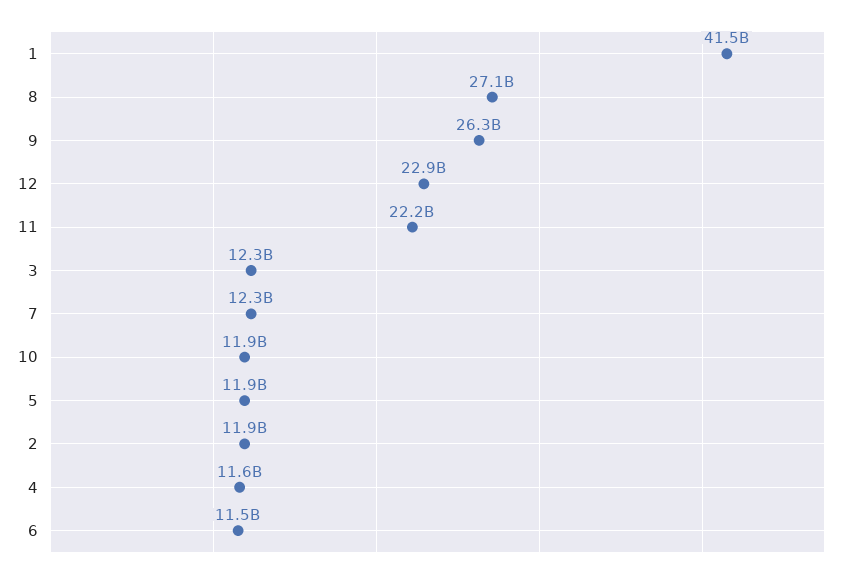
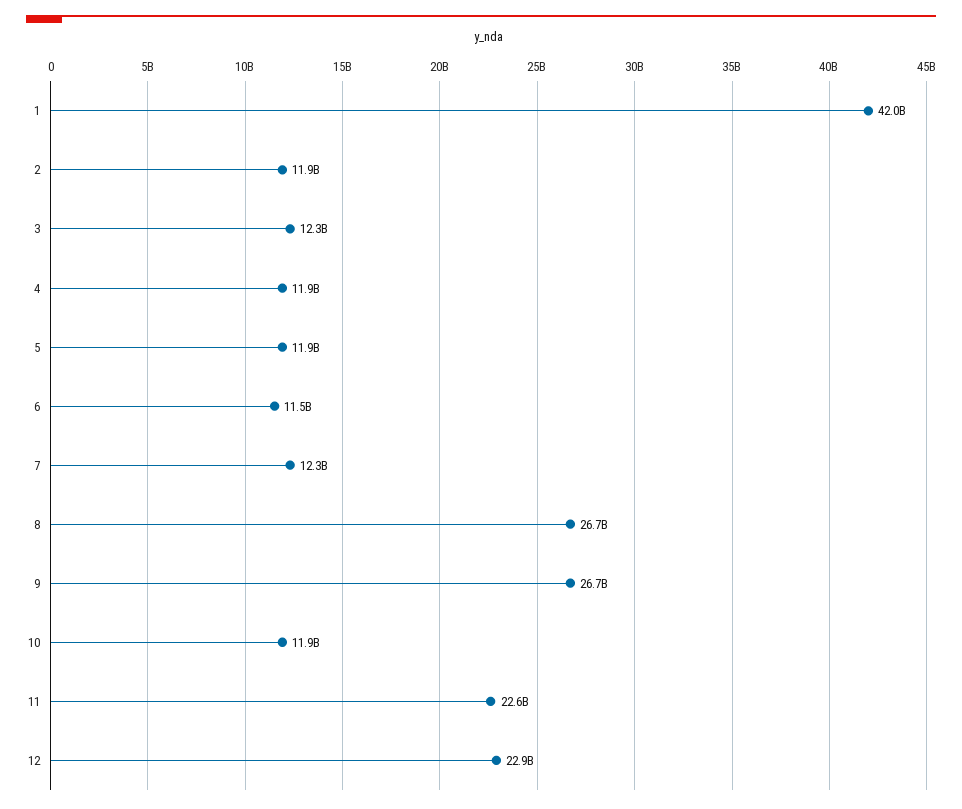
  {
-   "1": 41500000000,
+   "1": 42000000000,
-   "8": 27100000000,
+   "8": 26700000000,
-   "9": 26300000000,
+   "9": 26700000000,
    "12": 22900000000,
-   "11": 22200000000,
+   "11": 22600000000,
    "3": 12300000000,
    "7": 12300000000,
    "10": 11900000000,
    "5": 11900000000,
    "2": 11900000000,
-   "4": 11600000000,
+   "4": 11900000000,
    "6": 11500000000
  }

